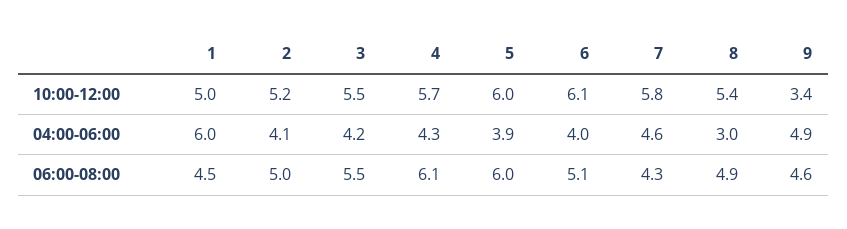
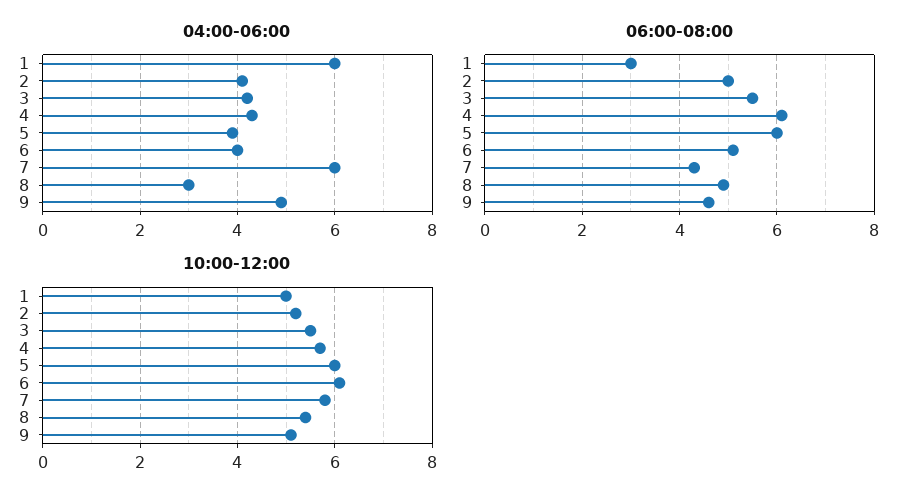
  {
    "10:00-12:00": {
      "1": 5,
      "2": 5.2,
      "3": 5.5,
      "4": 5.7,
      "5": 6,
      "6": 6.1,
      "7": 5.8,
      "8": 5.4,
-     "9": 3.4
+     "9": 5
    },
    "04:00-06:00": {
      "1": 6,
      "2": 4.1,
      "3": 4.2,
      "4": 4.3,
      "5": 3.9,
      "6": 4,
-     "7": 4.6,
+     "7": 6,
      "8": 3,
      "9": 4.9
    },
    "06:00-08:00": {
-     "1": 4.5,
+     "1": 3,
      "2": 5,
      "3": 5.5,
      "4": 6.1,
      "5": 6,
      "6": 5.1,
      "7": 4.3,
      "8": 4.9,
      "9": 4.6
    }
  }

